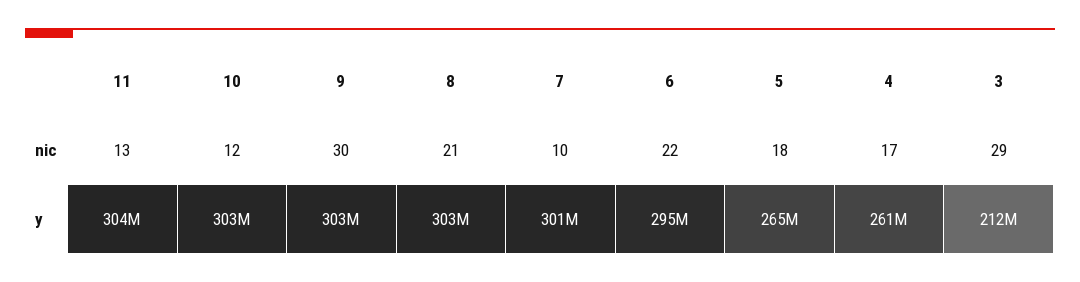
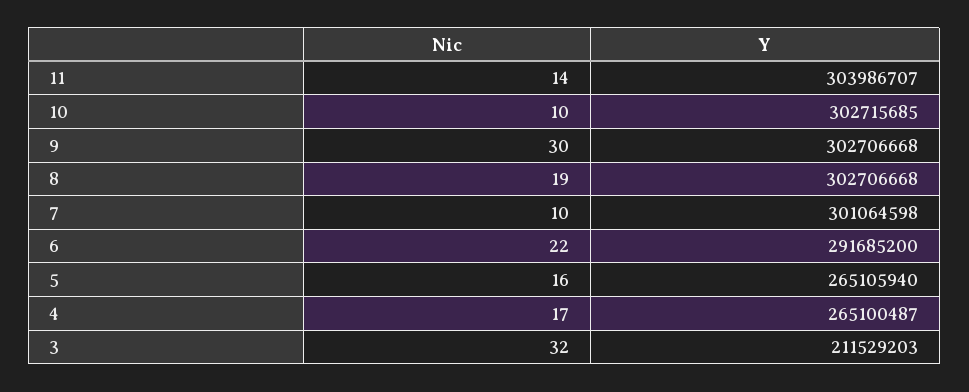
  {
    "11": {
-     "nic": 13,
+     "nic": 14,
      "y": 303986707
    },
    "10": {
-     "nic": 12,
+     "nic": 10,
      "y": 302715685
    },
    "9": {
      "nic": 30,
      "y": 302706668
    },
    "8": {
-     "nic": 21,
+     "nic": 19,
      "y": 302706668
    },
    "7": {
      "nic": 10,
      "y": 301064598
    },
    "6": {
      "nic": 22,
-     "y": 295000000
+     "y": 291685200
    },
    "5": {
-     "nic": 18,
+     "nic": 16,
      "y": 265105940
    },
    "4": {
      "nic": 17,
-     "y": 261000000
+     "y": 265100487
    },
    "3": {
-     "nic": 29,
+     "nic": 32,
      "y": 211529203
    }
  }

